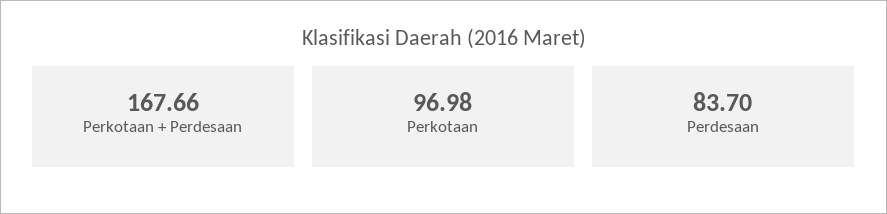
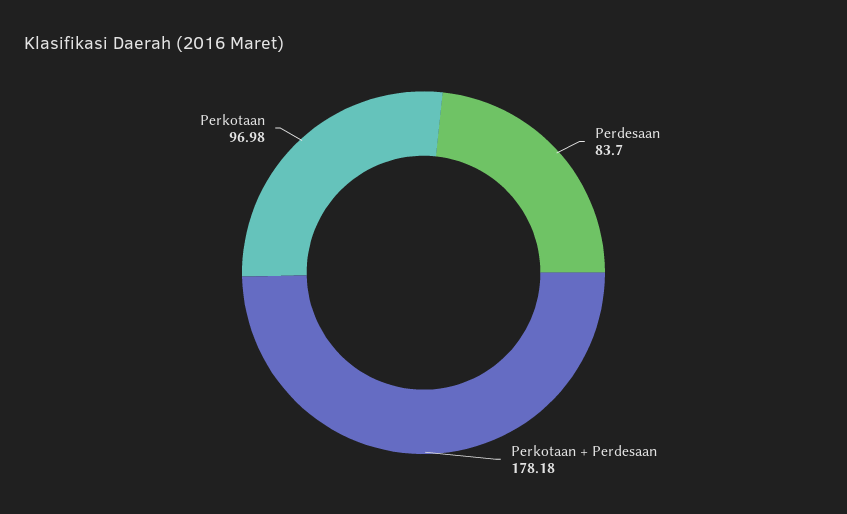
  {
-   "Perkotaan + Perdesaan": 167.66,
+   "Perkotaan + Perdesaan": 178.18,
    "Perkotaan": 96.98,
    "Perdesaan": 83.7
  }

